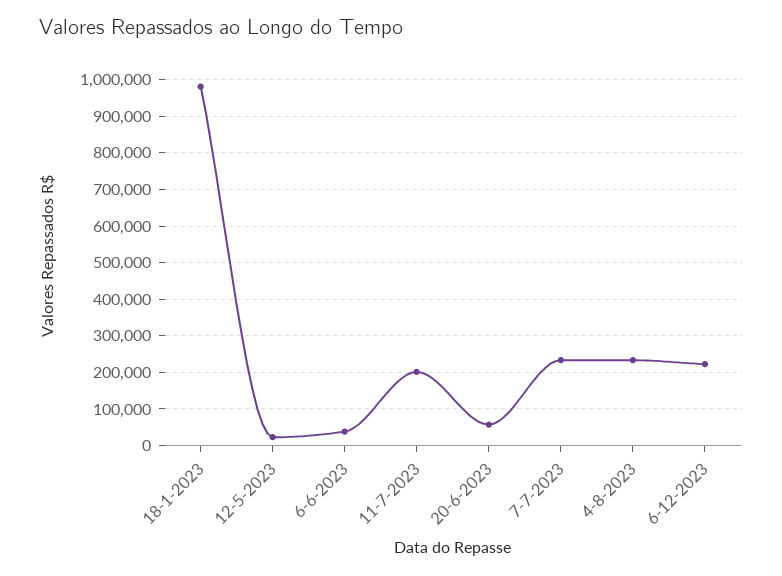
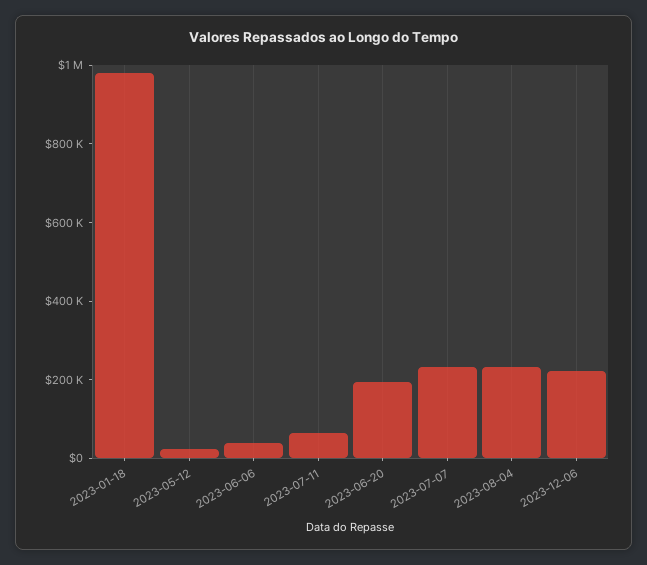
  {
    "18-1-2023": 980000,
    "12-5-2023": 20000,
    "6-6-2023": 40000,
-   "11-7-2023": 200000,
+   "11-7-2023": 50000,
-   "20-6-2023": 60000,
+   "20-6-2023": 200000,
    "7-7-2023": 240000,
    "4-8-2023": 240000,
    "6-12-2023": 220000
  }

